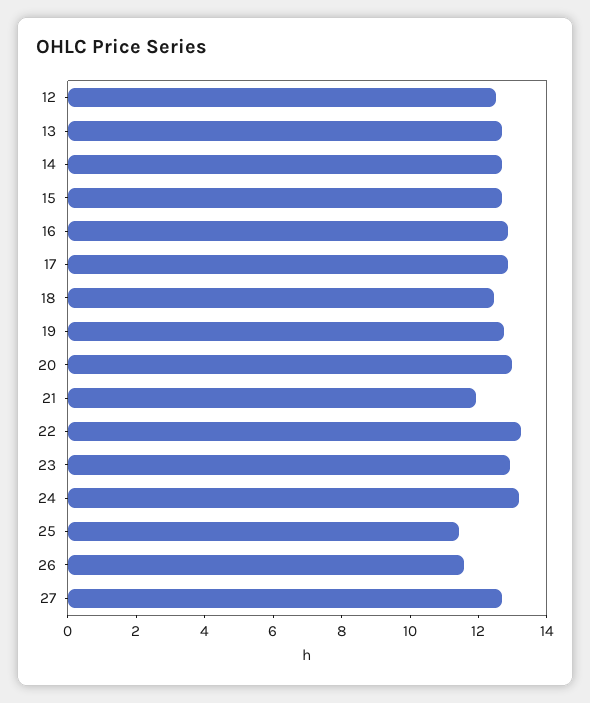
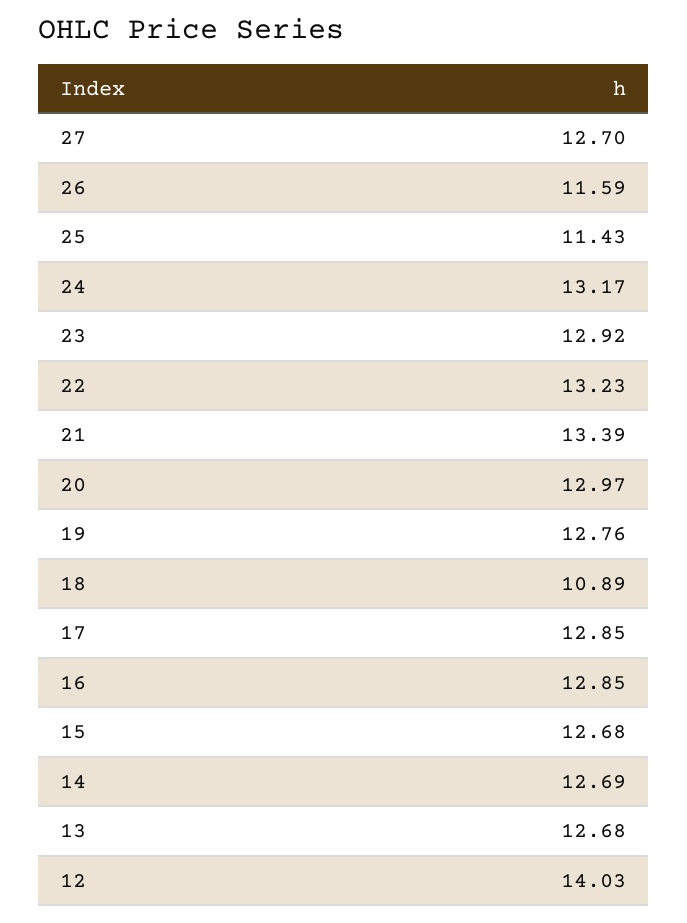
  {
-   "12": 12.5,
+   "12": 14.03,
    "13": 12.68,
    "14": 12.69,
    "15": 12.68,
    "16": 12.85,
    "17": 12.85,
-   "18": 12.5,
+   "18": 10.89,
    "19": 12.76,
    "20": 12.97,
-   "21": 12,
+   "21": 13.39,
    "22": 13.23,
    "23": 12.92,
    "24": 13.17,
    "25": 11.43,
    "26": 11.59,
    "27": 12.7
  }

